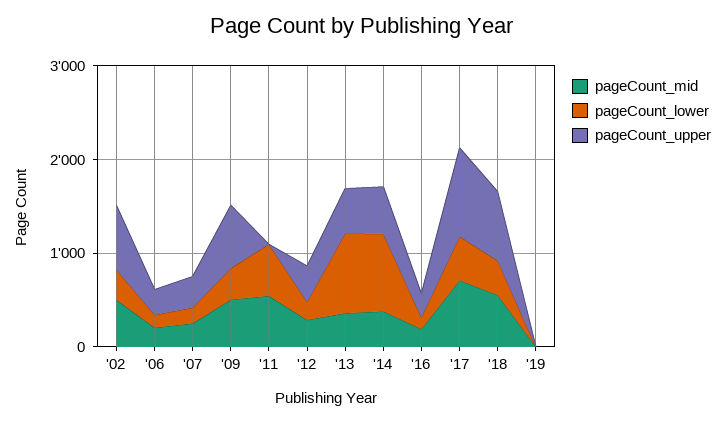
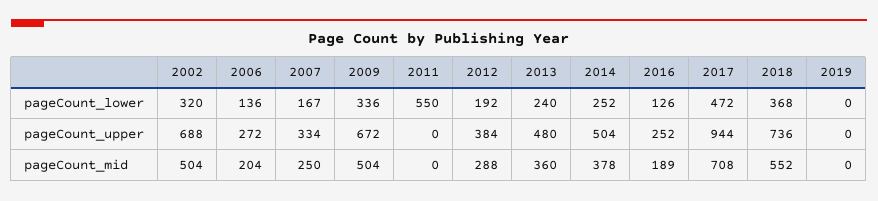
  {
    "pageCount_mid": {
      "'02": 504,
      "'06": 204,
      "'07": 250,
      "'09": 504,
-     "'11": 600,
+     "'11": 0,
      "'12": 288,
      "'13": 360,
      "'14": 378,
      "'16": 189,
      "'17": 708,
      "'18": 552,
      "'19": 0
    },
    "pageCount_lower": {
      "'02": 320,
      "'06": 136,
      "'07": 167,
      "'09": 336,
      "'11": 550,
      "'12": 192,
-     "'13": 800,
+     "'13": 240,
-     "'14": 800,
+     "'14": 252,
      "'16": 126,
      "'17": 472,
      "'18": 368,
      "'19": 0
    },
    "pageCount_upper": {
      "'02": 688,
      "'06": 272,
      "'07": 334,
      "'09": 672,
      "'11": 0,
      "'12": 384,
      "'13": 480,
      "'14": 504,
      "'16": 252,
      "'17": 944,
      "'18": 736,
      "'19": 0
    }
  }

